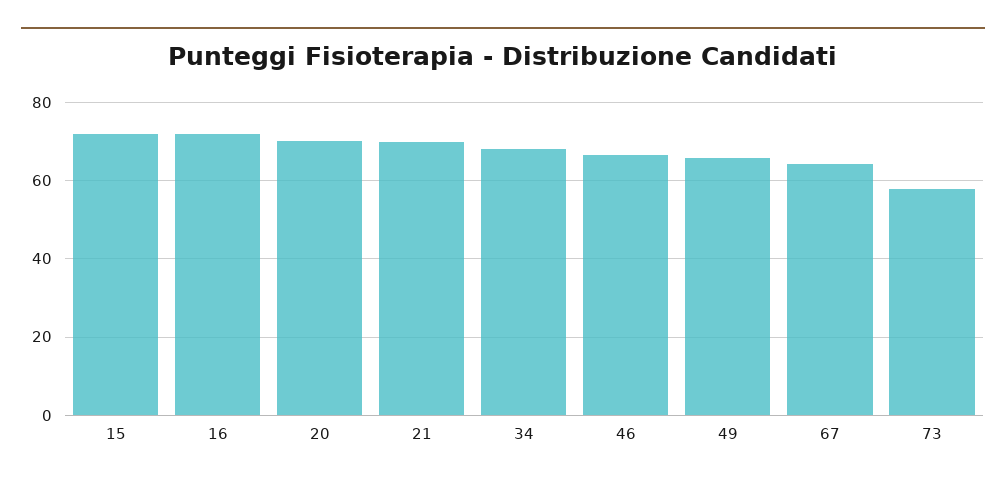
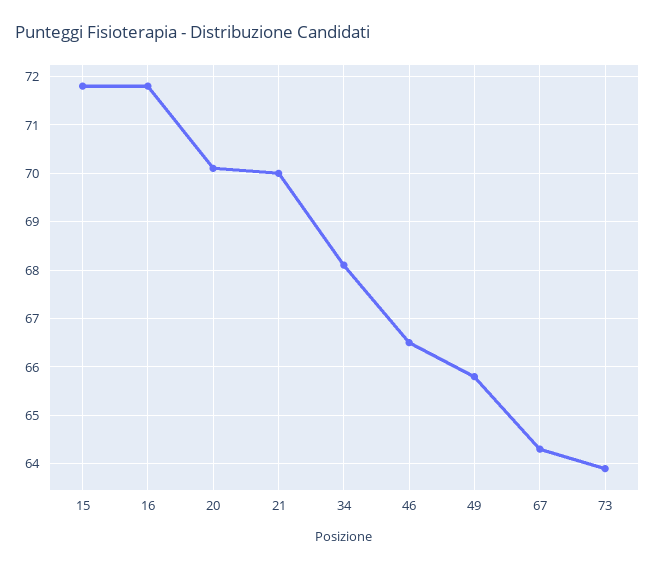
  {
    "15": 72,
    "16": 72,
    "20": 70,
    "21": 70,
    "34": 68,
    "46": 66.5,
    "49": 66,
    "67": 64.5,
-   "73": 58
+   "73": 64
  }

